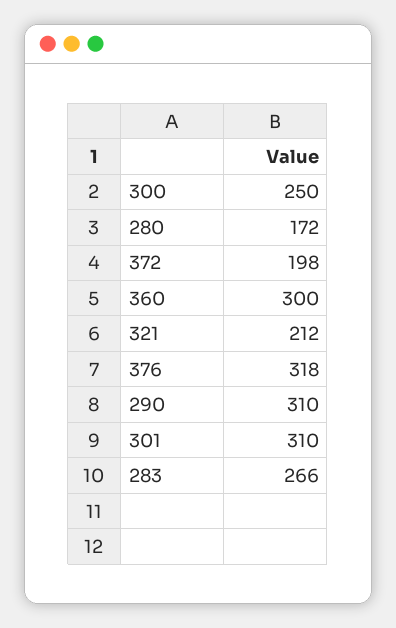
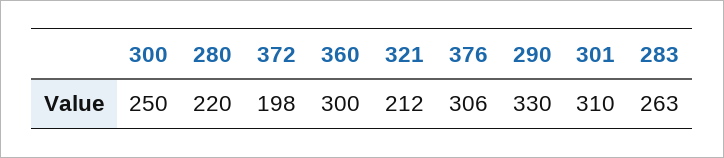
  {
    "300": 250,
-   "280": 172,
+   "280": 220,
    "372": 198,
    "360": 300,
    "321": 212,
-   "376": 318,
+   "376": 306,
-   "290": 310,
+   "290": 330,
    "301": 310,
-   "283": 266
+   "283": 263
  }

